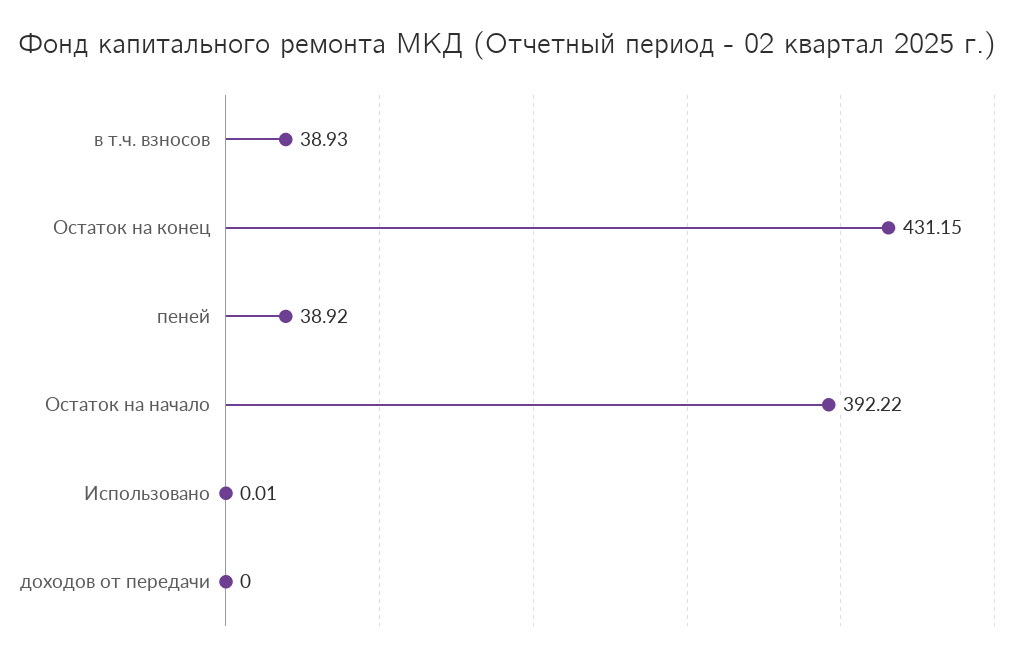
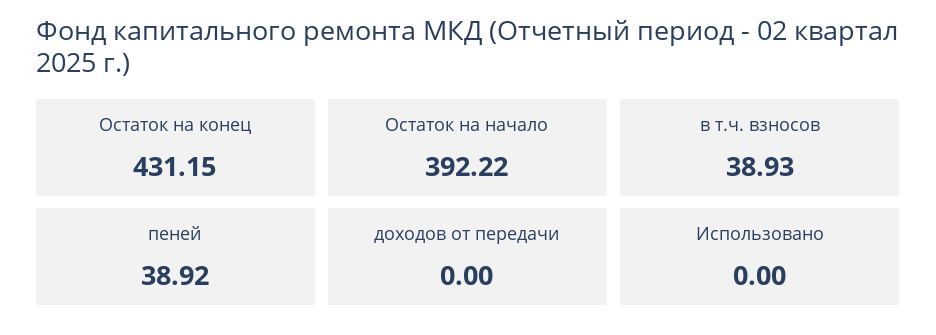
  {
    "в т.ч. взносов": 38.93,
    "Остаток на конец": 431.15,
    "пеней": 38.92,
    "Остаток на начало": 392.22,
-   "Использовано": 0.01,
+   "Использовано": 0,
    "доходов от передачи": 0
  }

